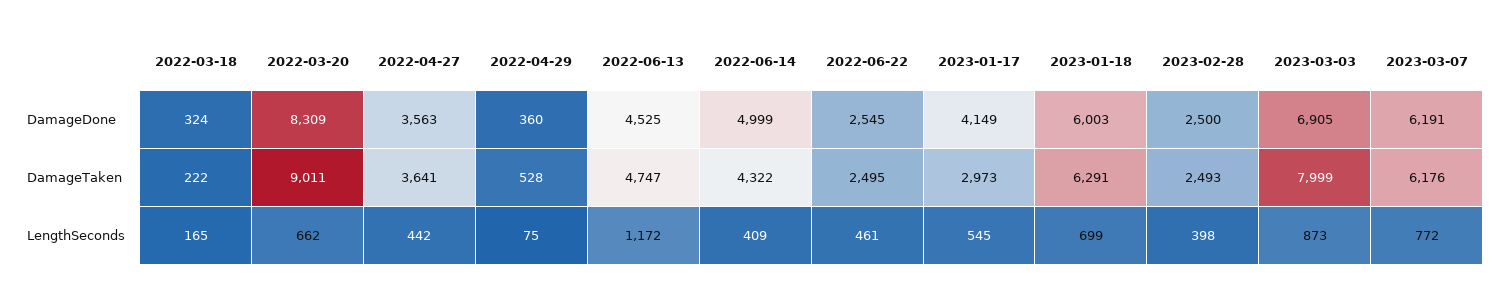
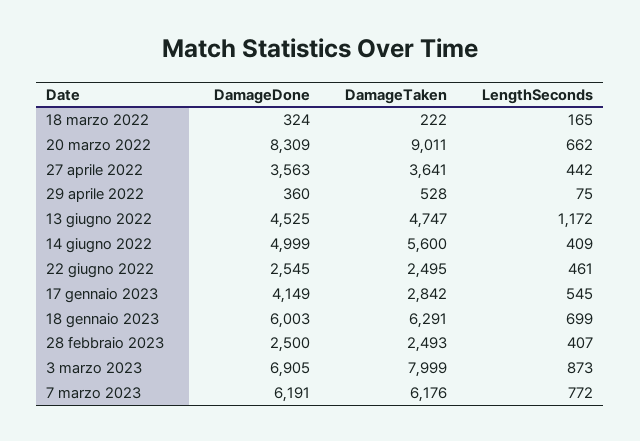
  {
    "2022-03-18": {
      "DamageDone": 324,
      "DamageTaken": 222,
      "LengthSeconds": 165
    },
    "2022-03-20": {
      "DamageDone": 8309,
      "DamageTaken": 9011,
      "LengthSeconds": 662
    },
    "2022-04-27": {
      "DamageDone": 3563,
      "DamageTaken": 3641,
      "LengthSeconds": 442
    },
    "2022-04-29": {
      "DamageDone": 360,
      "DamageTaken": 528,
      "LengthSeconds": 75
    },
    "2022-06-13": {
      "DamageDone": 4525,
      "DamageTaken": 4747,
      "LengthSeconds": 1172
    },
    "2022-06-14": {
      "DamageDone": 4999,
-     "DamageTaken": 4322,
+     "DamageTaken": 5600,
      "LengthSeconds": 409
    },
    "2022-06-22": {
      "DamageDone": 2545,
      "DamageTaken": 2495,
      "LengthSeconds": 461
    },
    "2023-01-17": {
      "DamageDone": 4149,
-     "DamageTaken": 2973,
+     "DamageTaken": 2842,
      "LengthSeconds": 545
    },
    "2023-01-18": {
      "DamageDone": 6003,
      "DamageTaken": 6291,
      "LengthSeconds": 699
    },
    "2023-02-28": {
      "DamageDone": 2500,
      "DamageTaken": 2493,
-     "LengthSeconds": 398
+     "LengthSeconds": 407
    },
    "2023-03-03": {
      "DamageDone": 6905,
      "DamageTaken": 7999,
      "LengthSeconds": 873
    },
    "2023-03-07": {
      "DamageDone": 6191,
      "DamageTaken": 6176,
      "LengthSeconds": 772
    }
  }

